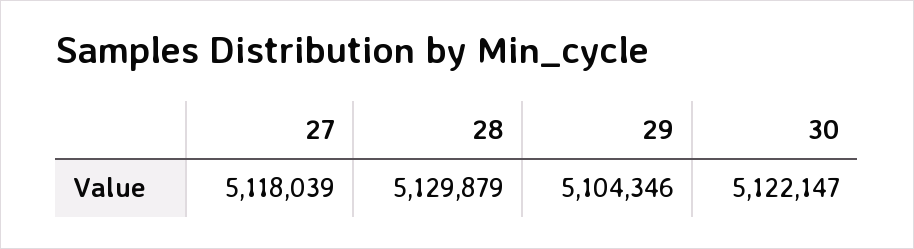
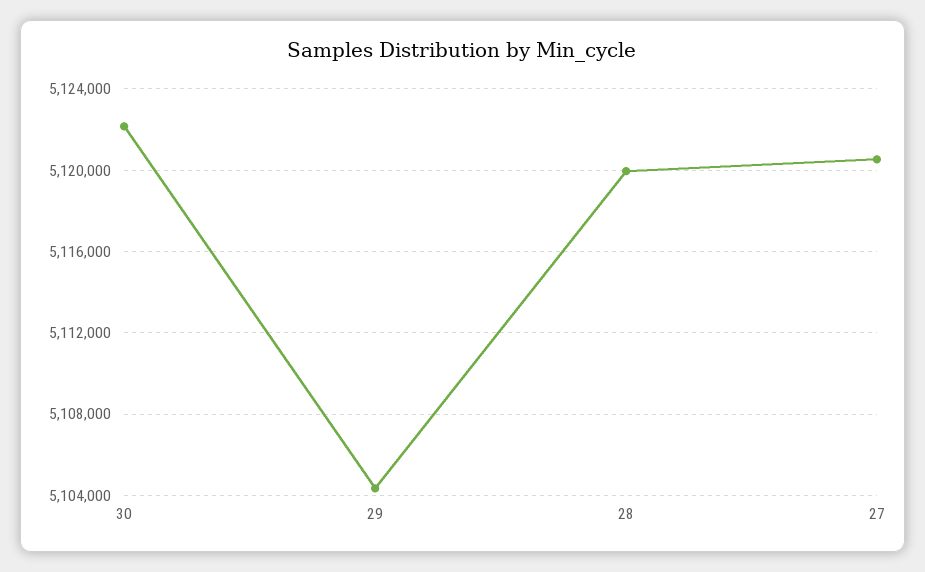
  {
-   "27": 5118039,
+   "27": 5120500,
-   "28": 5129879,
+   "28": 5120000,
    "29": 5104346,
    "30": 5122147
  }

